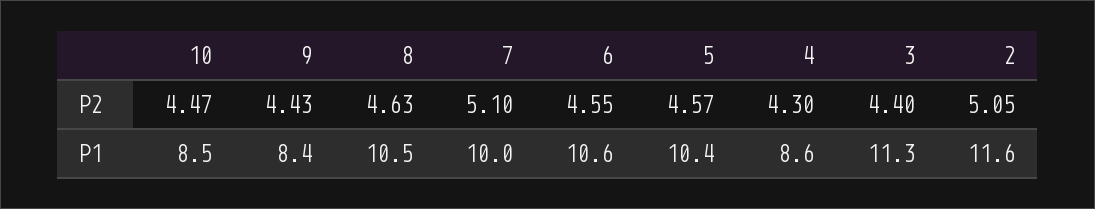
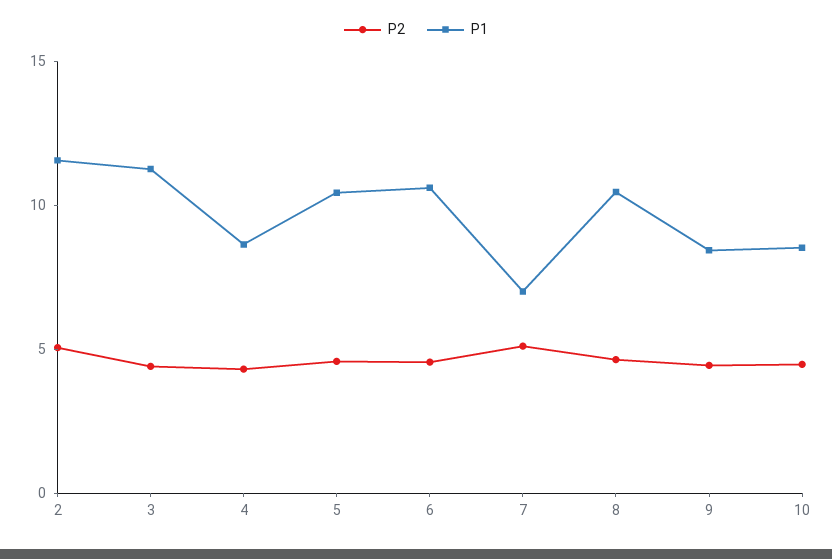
  {
    "P2": {
      "10": 4.47,
      "9": 4.43,
      "8": 4.63,
      "7": 5.1,
      "6": 4.55,
      "5": 4.57,
      "4": 4.3,
      "3": 4.4,
      "2": 5.05
    },
    "P1": {
      "10": 8.5,
      "9": 8.4,
      "8": 10.5,
-     "7": 10,
+     "7": 7,
      "6": 10.6,
      "5": 10.4,
      "4": 8.6,
      "3": 11.3,
      "2": 11.6
    }
  }

